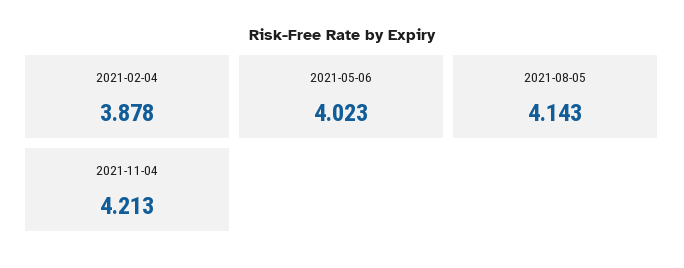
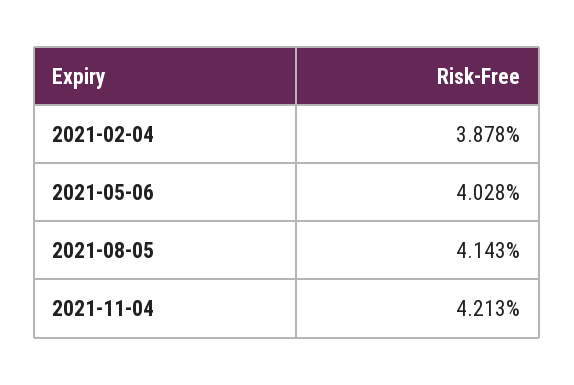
  {
    "2021-02-04": 3.878,
-   "2021-05-06": 4.023,
+   "2021-05-06": 4.028,
    "2021-08-05": 4.143,
    "2021-11-04": 4.213
  }

